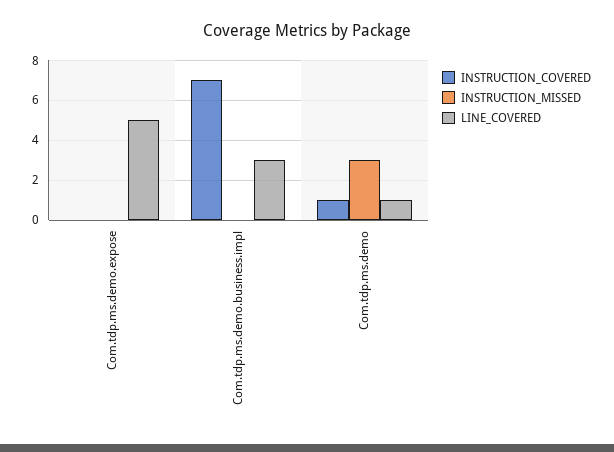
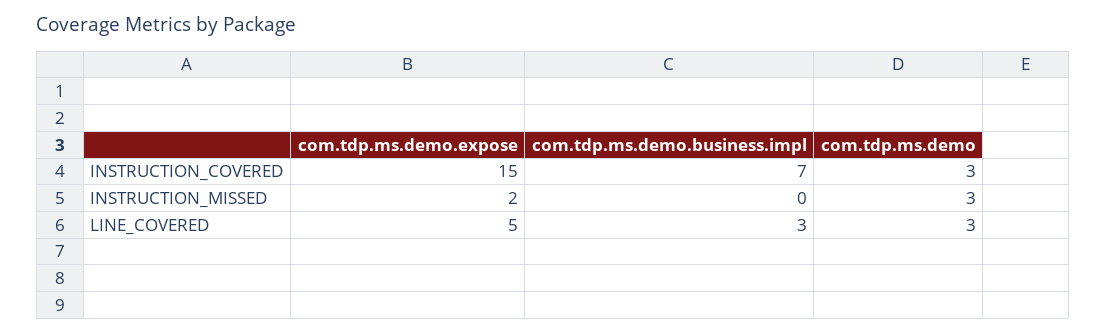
  {
    "INSTRUCTION_COVERED": {
-     "Com.tdp.ms.demo.expose": 0,
+     "Com.tdp.ms.demo.expose": 15,
      "Com.tdp.ms.demo.business.impl": 7,
-     "Com.tdp.ms.demo": 1
+     "Com.tdp.ms.demo": 3
    },
    "INSTRUCTION_MISSED": {
-     "Com.tdp.ms.demo.expose": 0,
+     "Com.tdp.ms.demo.expose": 2,
      "Com.tdp.ms.demo.business.impl": 0,
      "Com.tdp.ms.demo": 3
    },
    "LINE_COVERED": {
      "Com.tdp.ms.demo.expose": 5,
      "Com.tdp.ms.demo.business.impl": 3,
-     "Com.tdp.ms.demo": 1
+     "Com.tdp.ms.demo": 3
    }
  }

